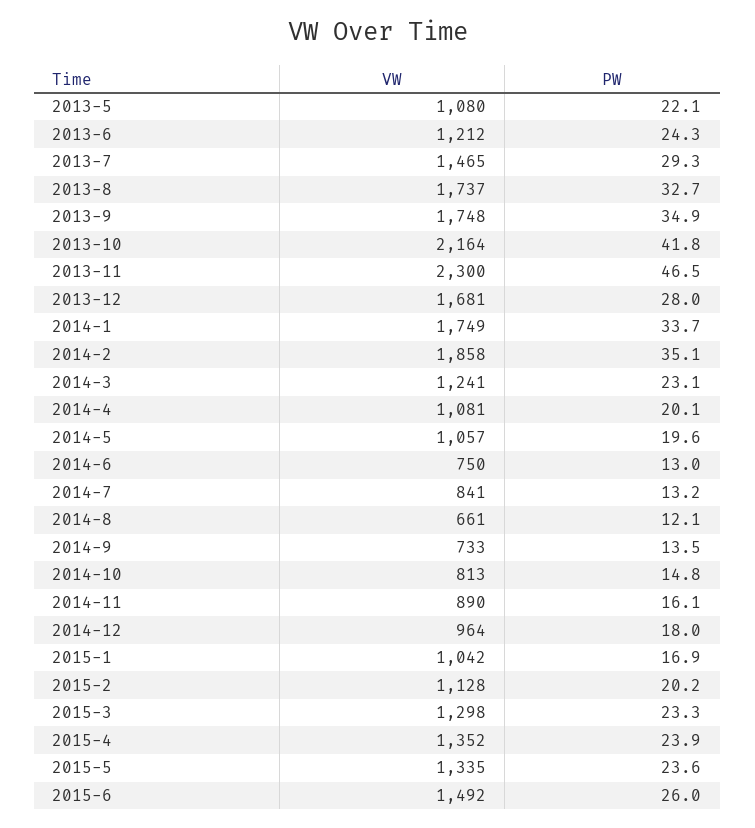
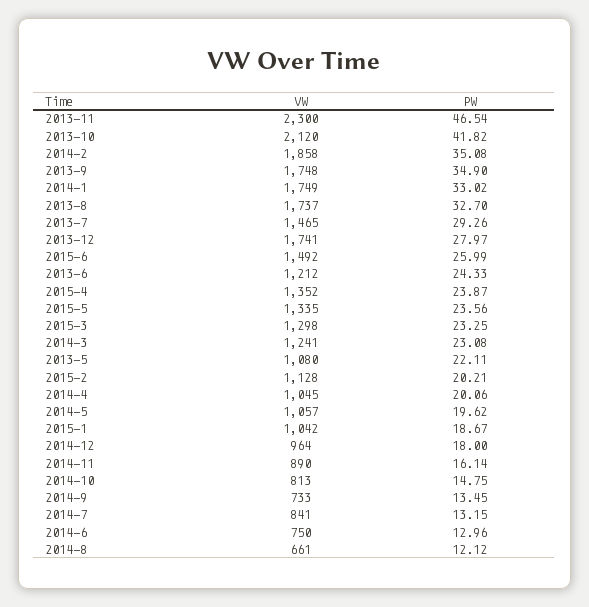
  {
    "VW": {
      "2013-5": 1080,
      "2013-6": 1212,
      "2013-7": 1465,
      "2013-8": 1737,
      "2013-9": 1748,
-     "2013-10": 2164,
+     "2013-10": 2120,
      "2013-11": 2300,
-     "2013-12": 1681,
+     "2013-12": 1741,
      "2014-1": 1749,
      "2014-2": 1858,
      "2014-3": 1241,
-     "2014-4": 1081,
+     "2014-4": 1045,
      "2014-5": 1057,
      "2014-6": 750,
      "2014-7": 841,
      "2014-8": 661,
      "2014-9": 733,
      "2014-10": 813,
      "2014-11": 890,
      "2014-12": 964,
      "2015-1": 1042,
      "2015-2": 1128,
      "2015-3": 1298,
      "2015-4": 1352,
      "2015-5": 1335,
      "2015-6": 1492
    },
    "PW": {
      "2013-5": 22.11,
      "2013-6": 24.33,
      "2013-7": 29.26,
      "2013-8": 32.7,
      "2013-9": 34.9,
      "2013-10": 41.82,
      "2013-11": 46.54,
      "2013-12": 27.97,
-     "2014-1": 33.7,
+     "2014-1": 33.02,
      "2014-2": 35.08,
      "2014-3": 23.08,
      "2014-4": 20.06,
      "2014-5": 19.62,
      "2014-6": 12.96,
      "2014-7": 13.15,
      "2014-8": 12.12,
      "2014-9": 13.45,
      "2014-10": 14.75,
      "2014-11": 16.14,
      "2014-12": 18,
-     "2015-1": 16.9,
+     "2015-1": 18.67,
      "2015-2": 20.21,
      "2015-3": 23.25,
      "2015-4": 23.87,
      "2015-5": 23.56,
      "2015-6": 25.99
    }
  }

